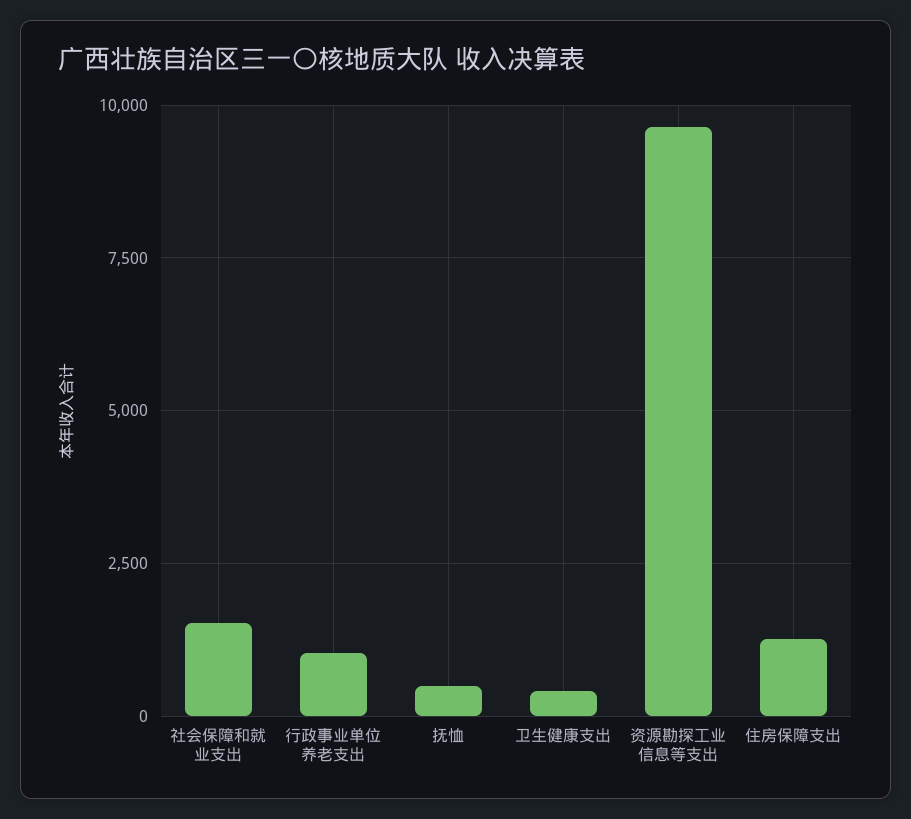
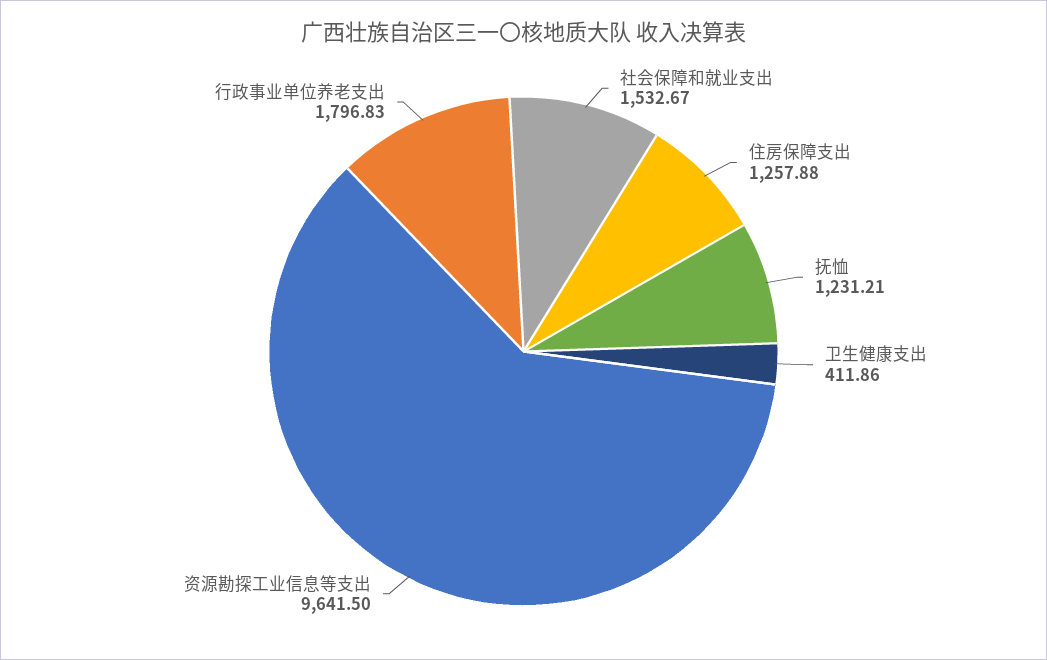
  {
    "社会保障和就业支出": 1532.67,
-   "行政事业单位养老支出": 1000,
+   "行政事业单位养老支出": 1796.83,
-   "抚恤": 500,
+   "抚恤": 1231.21,
    "卫生健康支出": 411.86,
    "资源勘探工业信息等支出": 9641.5,
    "住房保障支出": 1257.88
  }

